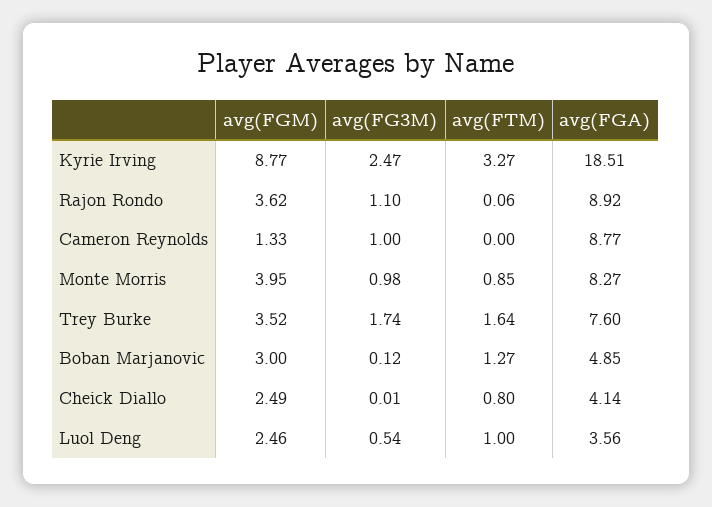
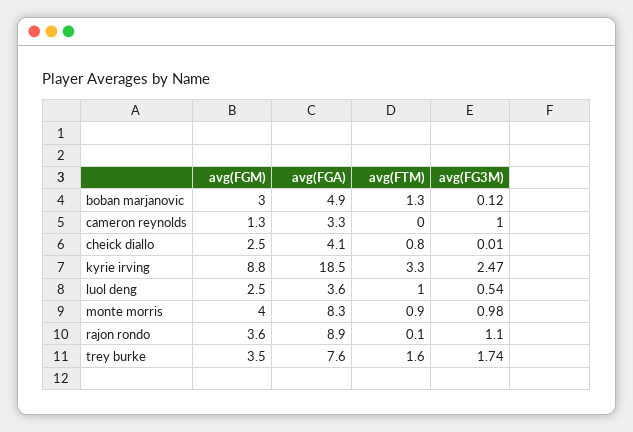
  {
    "avg(FGM)": {
      "Kyrie Irving": 8.77,
      "Rajon Rondo": 3.62,
      "Cameron Reynolds": 1.33,
      "Monte Morris": 3.95,
      "Trey Burke": 3.52,
      "Boban Marjanovic": 3,
      "Cheick Diallo": 2.49,
      "Luol Deng": 2.46
    },
    "avg(FG3M)": {
      "Kyrie Irving": 2.47,
      "Rajon Rondo": 1.1,
      "Cameron Reynolds": 1,
      "Monte Morris": 0.98,
      "Trey Burke": 1.74,
      "Boban Marjanovic": 0.12,
      "Cheick Diallo": 0.01,
      "Luol Deng": 0.54
    },
    "avg(FTM)": {
      "Kyrie Irving": 3.27,
      "Rajon Rondo": 0.06,
      "Cameron Reynolds": 0,
      "Monte Morris": 0.85,
      "Trey Burke": 1.64,
      "Boban Marjanovic": 1.27,
      "Cheick Diallo": 0.8,
      "Luol Deng": 1
    },
    "avg(FGA)": {
      "Kyrie Irving": 18.51,
      "Rajon Rondo": 8.92,
-     "Cameron Reynolds": 8.77,
+     "Cameron Reynolds": 3.3,
      "Monte Morris": 8.27,
      "Trey Burke": 7.6,
      "Boban Marjanovic": 4.85,
      "Cheick Diallo": 4.14,
      "Luol Deng": 3.56
    }
  }

